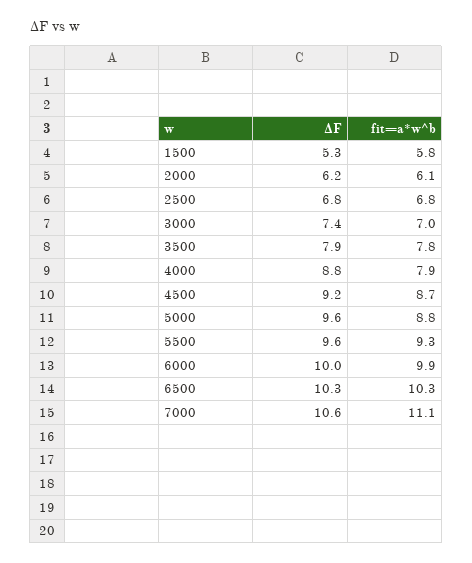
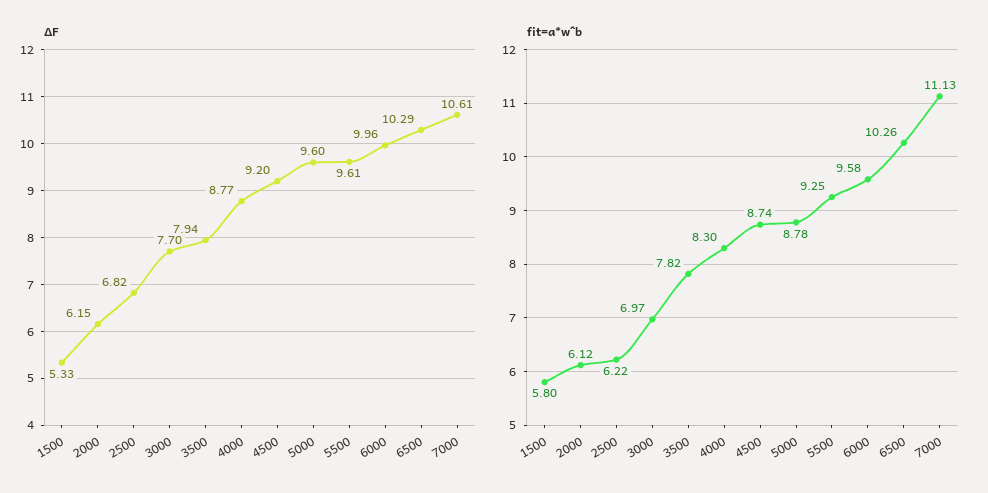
  {
    "ΔF": {
      "1500": 5.33,
      "2000": 6.15,
      "2500": 6.82,
-     "3000": 7.4,
+     "3000": 7.7,
      "3500": 7.94,
      "4000": 8.77,
      "4500": 9.2,
      "5000": 9.6,
      "5500": 9.61,
      "6000": 9.96,
      "6500": 10.29,
      "7000": 10.61
    },
    "fit=a*w^b": {
      "1500": 5.8,
      "2000": 6.12,
-     "2500": 6.8,
+     "2500": 6.22,
      "3000": 6.97,
      "3500": 7.82,
-     "4000": 7.9,
+     "4000": 8.3,
      "4500": 8.74,
      "5000": 8.78,
      "5500": 9.25,
-     "6000": 9.9,
+     "6000": 9.58,
      "6500": 10.26,
      "7000": 11.13
    }
  }

